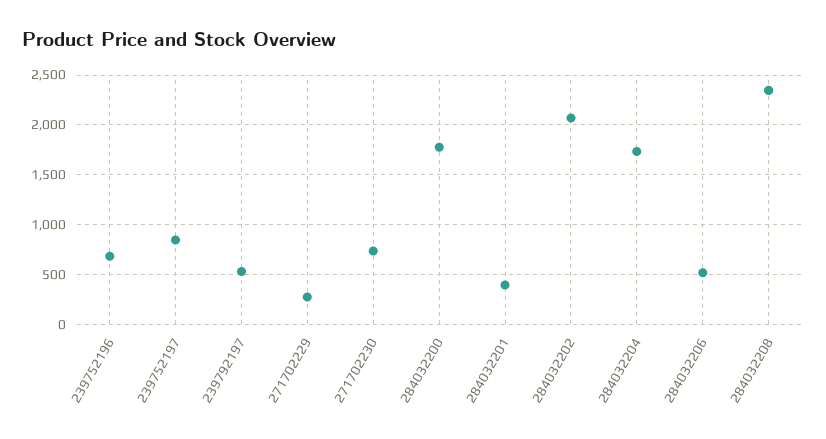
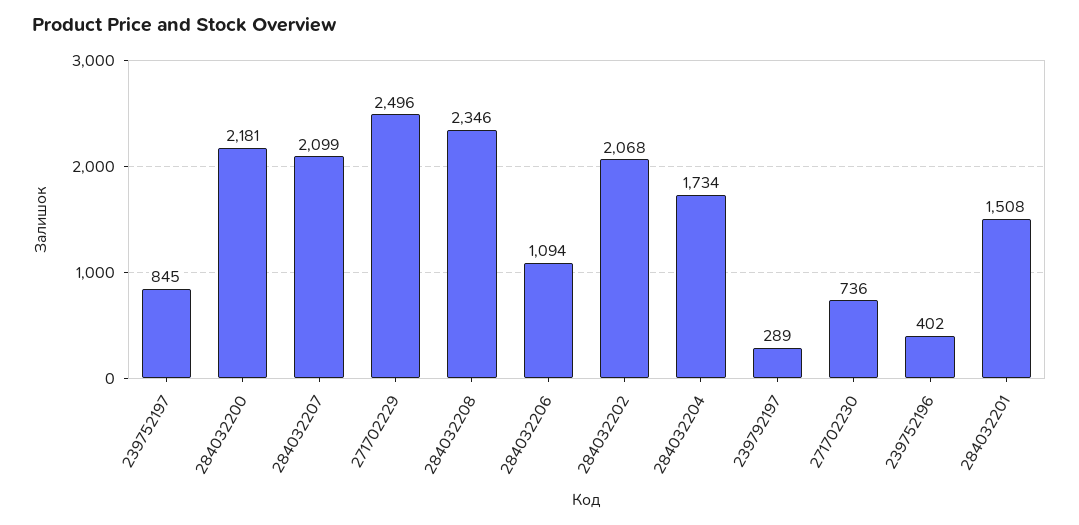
  {
-   "239752196": 700,
+   "239752196": 402,
    "239752197": 845,
-   "239792197": 500,
+   "239792197": 289,
-   "271702229": 300,
+   "271702229": 2496,
    "271702230": 736,
-   "284032200": 1800,
+   "284032200": 2181,
-   "284032201": 400,
+   "284032201": 1508,
    "284032202": 2068,
    "284032204": 1734,
-   "284032206": 500,
+   "284032206": 1094,
-   "284032208": 2346
+   "284032208": 2346,
+   "284032207": 2099
  }

